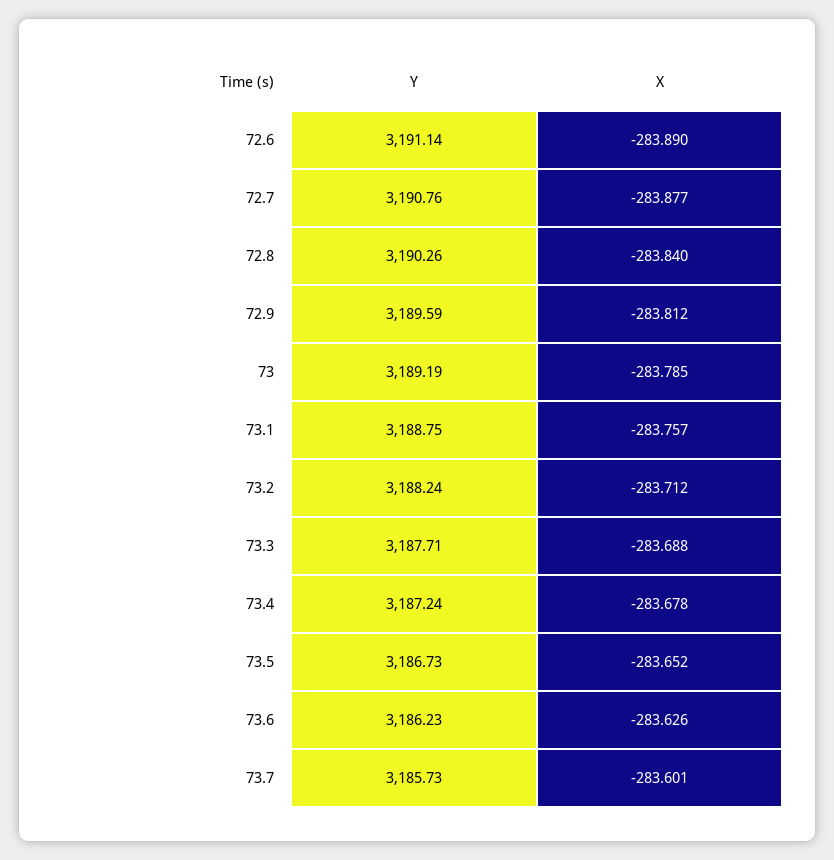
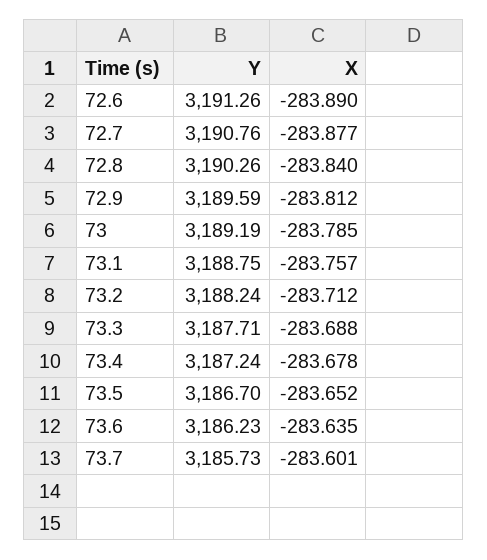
  {
    "Y": {
-     "72.6": 3191.14,
+     "72.6": 3191.26,
      "72.7": 3190.76,
      "72.8": 3190.26,
      "72.9": 3189.59,
      "73": 3189.19,
      "73.1": 3188.75,
      "73.2": 3188.24,
      "73.3": 3187.71,
      "73.4": 3187.24,
-     "73.5": 3186.73,
+     "73.5": 3186.7,
      "73.6": 3186.23,
      "73.7": 3185.73
    },
    "X": {
      "72.6": -283.89,
      "72.7": -283.877,
      "72.8": -283.84,
      "72.9": -283.812,
      "73": -283.785,
      "73.1": -283.757,
      "73.2": -283.712,
      "73.3": -283.688,
      "73.4": -283.678,
      "73.5": -283.652,
-     "73.6": -283.626,
+     "73.6": -283.635,
      "73.7": -283.601
    }
  }

